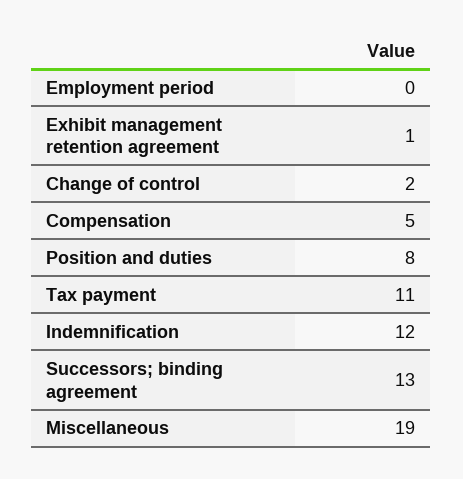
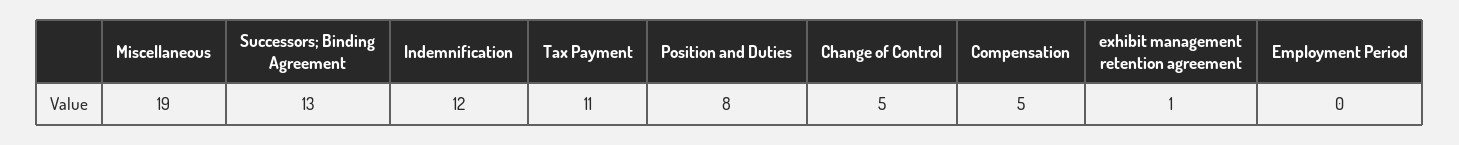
  {
    "Employment period": 0,
    "Exhibit management retention agreement": 1,
-   "Change of control": 2,
+   "Change of control": 5,
    "Compensation": 5,
    "Position and duties": 8,
    "Tax payment": 11,
    "Indemnification": 12,
    "Successors; binding agreement": 13,
    "Miscellaneous": 19
  }

